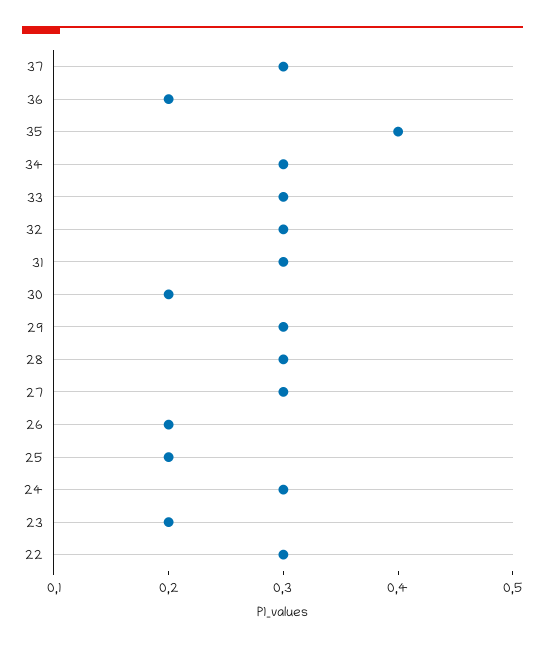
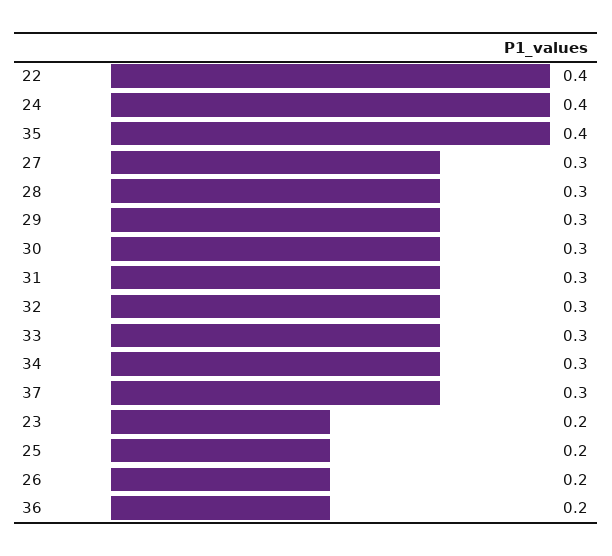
  {
    "37": 0.3,
    "36": 0.2,
    "35": 0.4,
    "34": 0.3,
    "33": 0.3,
    "32": 0.3,
    "31": 0.3,
-   "30": 0.2,
+   "30": 0.3,
    "29": 0.3,
    "28": 0.3,
    "27": 0.3,
    "26": 0.2,
    "25": 0.2,
-   "24": 0.3,
+   "24": 0.4,
    "23": 0.2,
-   "22": 0.3
+   "22": 0.4
  }

